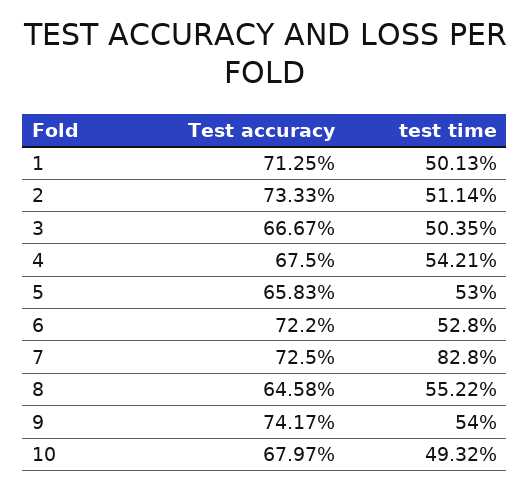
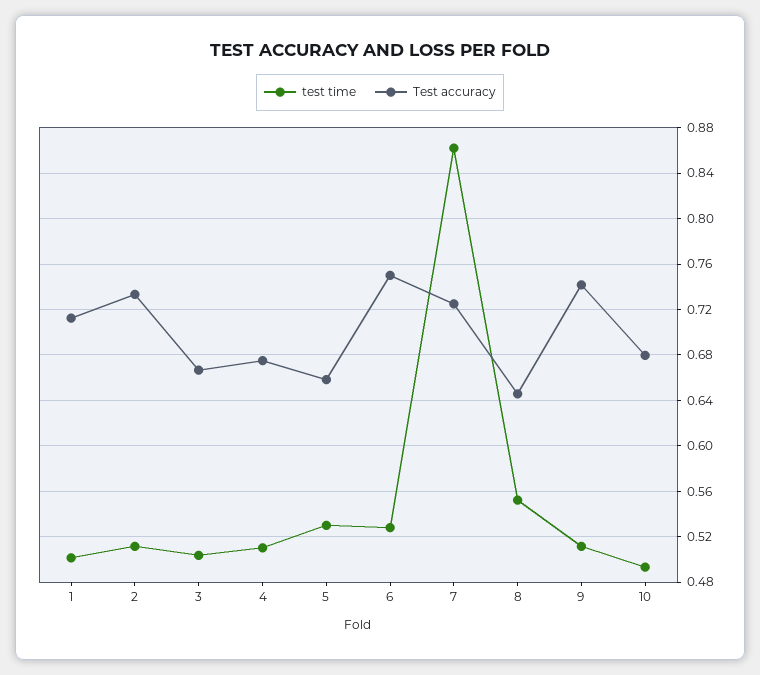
  {
    "Test accuracy": {
      "1": 0.7125,
      "2": 0.7333,
      "3": 0.6667,
      "4": 0.675,
      "5": 0.6583,
-     "6": 0.722,
+     "6": 0.75,
      "7": 0.725,
      "8": 0.6458,
      "9": 0.7417,
      "10": 0.6797
    },
    "test time": {
      "1": 0.5013,
      "2": 0.5114,
      "3": 0.5035,
-     "4": 0.5421,
+     "4": 0.51,
      "5": 0.53,
      "6": 0.528,
-     "7": 0.828,
+     "7": 0.86,
      "8": 0.5522,
-     "9": 0.54,
+     "9": 0.51,
      "10": 0.4932
    }
  }

